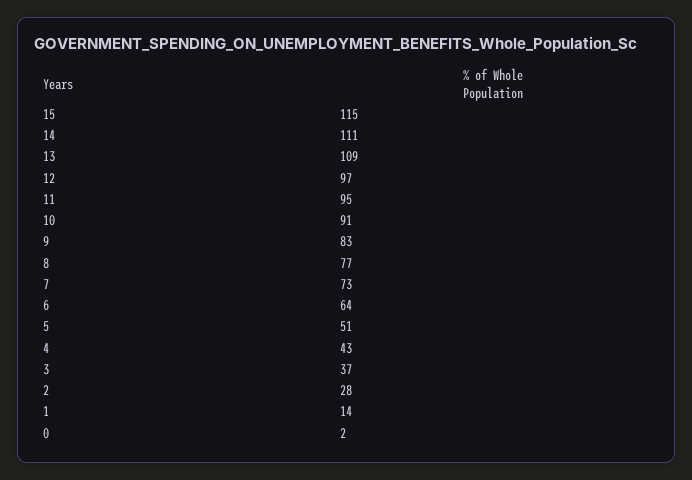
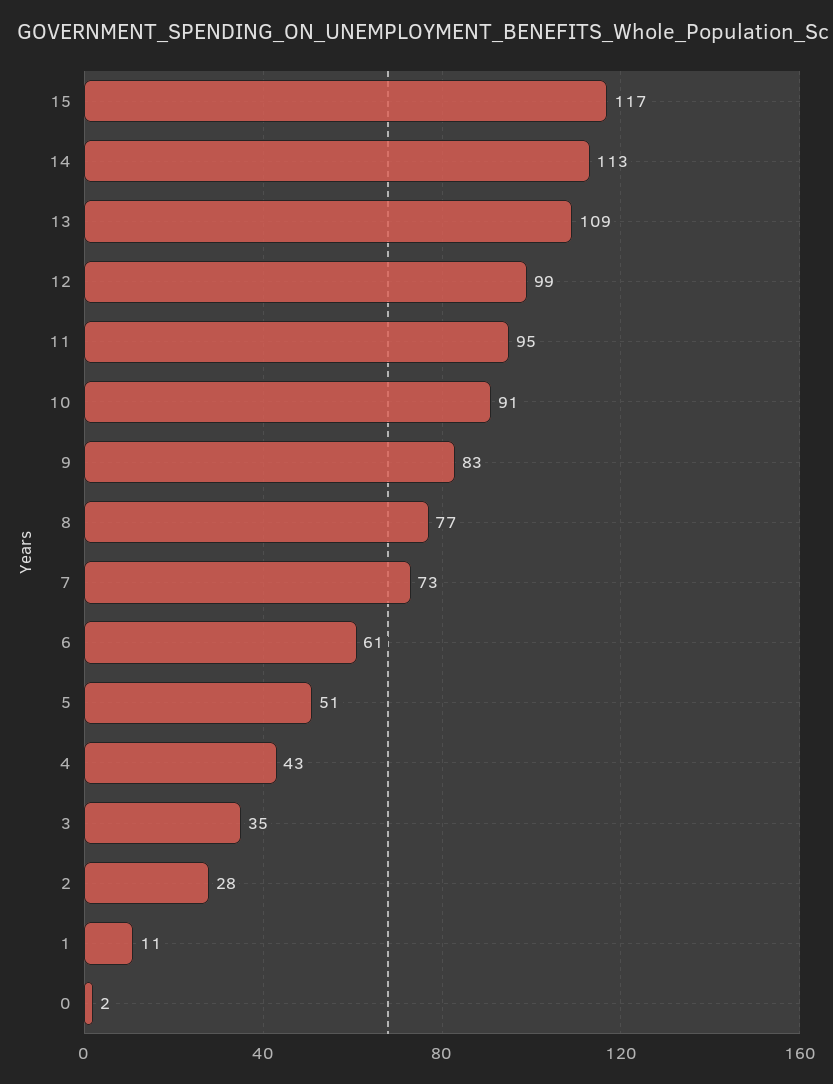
  {
-   "15": 115,
+   "15": 117,
-   "14": 111,
+   "14": 113,
    "13": 109,
-   "12": 97,
+   "12": 99,
    "11": 95,
    "10": 91,
    "9": 83,
    "8": 77,
    "7": 73,
-   "6": 64,
+   "6": 61,
    "5": 51,
    "4": 43,
-   "3": 37,
+   "3": 35,
    "2": 28,
-   "1": 14,
+   "1": 11,
    "0": 2
  }

